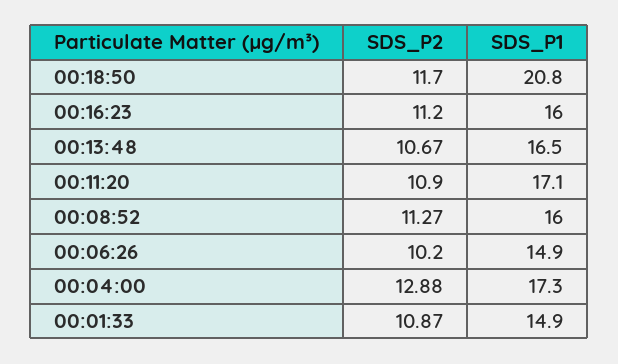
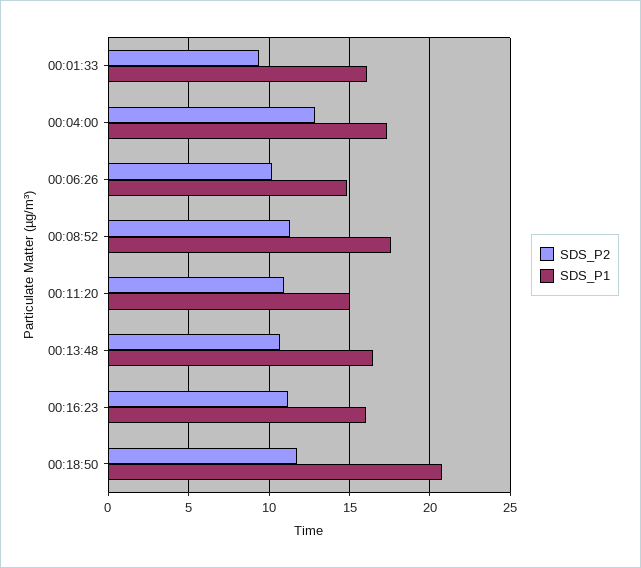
  {
    "SDS_P2": {
      "00:18:50": 11.7,
      "00:16:23": 11.2,
      "00:13:48": 10.67,
      "00:11:20": 10.9,
      "00:08:52": 11.27,
      "00:06:26": 10.2,
      "00:04:00": 12.88,
-     "00:01:33": 10.87
+     "00:01:33": 9.5
    },
    "SDS_P1": {
      "00:18:50": 20.8,
      "00:16:23": 16,
      "00:13:48": 16.5,
-     "00:11:20": 17.1,
+     "00:11:20": 15,
-     "00:08:52": 16,
+     "00:08:52": 17.5,
      "00:06:26": 14.9,
      "00:04:00": 17.3,
-     "00:01:33": 14.9
+     "00:01:33": 16
    }
  }

